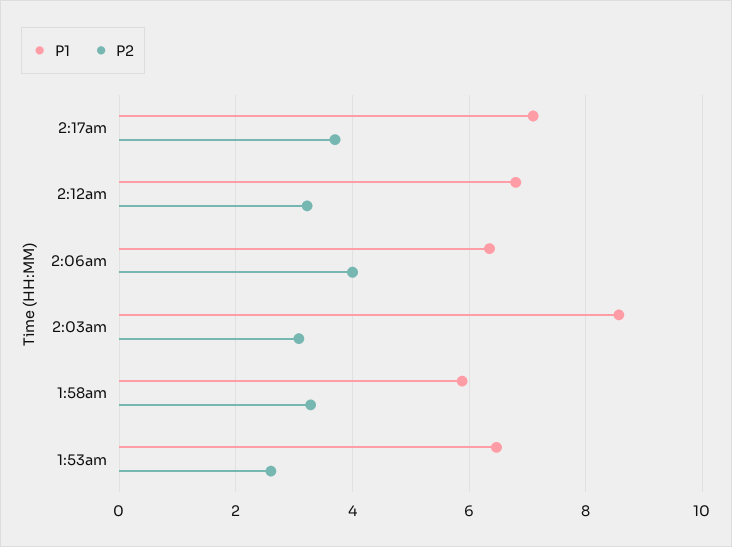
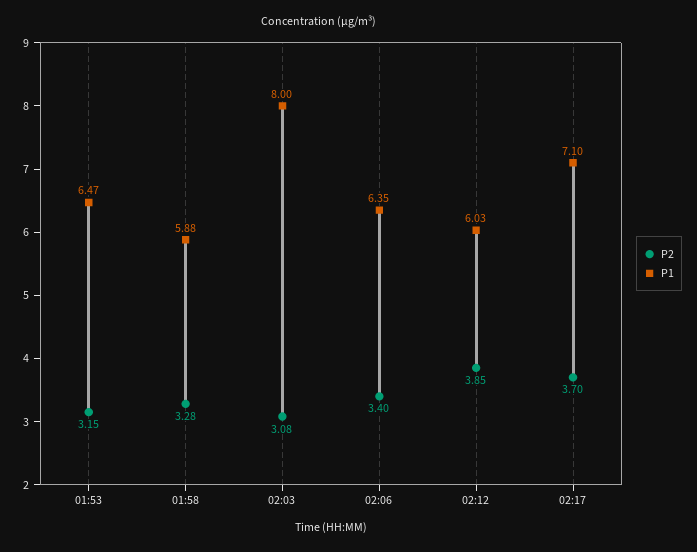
  {
    "P1": {
      "2:17am": 7.1,
-     "2:12am": 6.8,
+     "2:12am": 6.03,
      "2:06am": 6.35,
-     "2:03am": 8.6,
+     "2:03am": 8,
      "1:58am": 5.88,
      "1:53am": 6.47
    },
    "P2": {
      "2:17am": 3.7,
-     "2:12am": 3.2,
+     "2:12am": 3.85,
-     "2:06am": 4,
+     "2:06am": 3.4,
      "2:03am": 3.08,
      "1:58am": 3.28,
-     "1:53am": 2.6
+     "1:53am": 3.15
    }
  }

